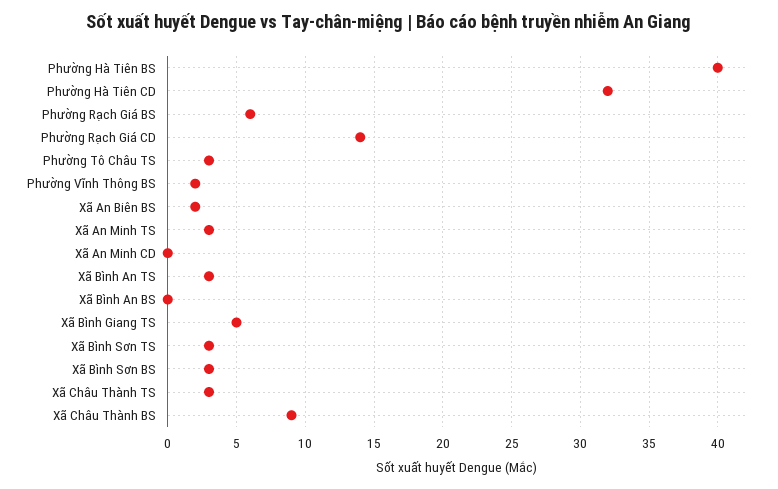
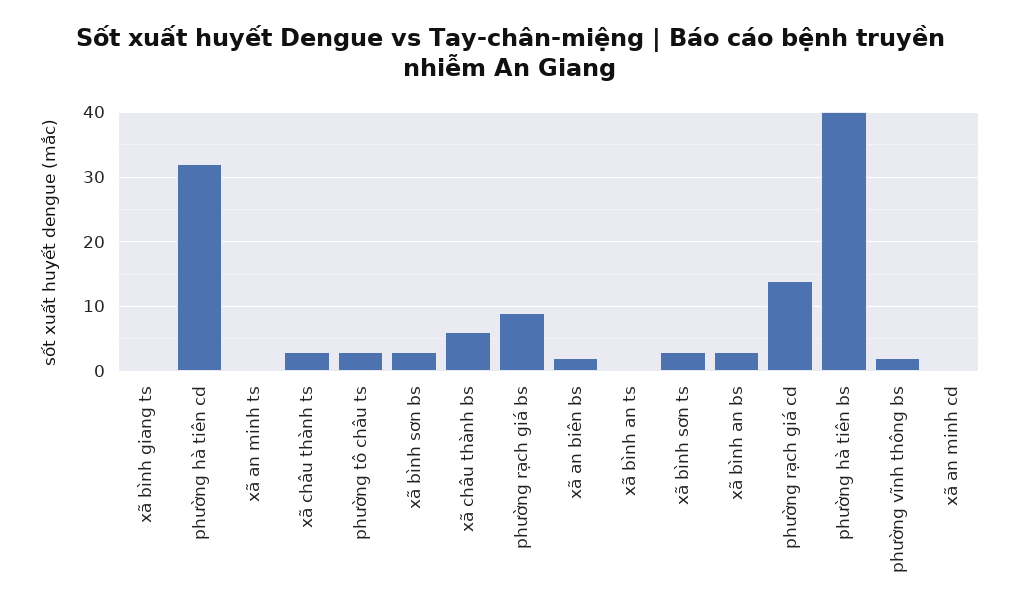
  {
    "Phường Hà Tiên BS": 40,
    "Phường Hà Tiên CD": 32,
-   "Phường Rạch Giá BS": 6,
+   "Phường Rạch Giá BS": 9,
    "Phường Rạch Giá CD": 14,
    "Phường Tô Châu TS": 3,
    "Phường Vĩnh Thông BS": 2,
    "Xã An Biên BS": 2,
-   "Xã An Minh TS": 3,
+   "Xã An Minh TS": 0,
    "Xã An Minh CD": 0,
-   "Xã Bình An TS": 3,
+   "Xã Bình An TS": 0,
-   "Xã Bình An BS": 0,
+   "Xã Bình An BS": 3,
-   "Xã Bình Giang TS": 5,
+   "Xã Bình Giang TS": 0,
    "Xã Bình Sơn TS": 3,
    "Xã Bình Sơn BS": 3,
    "Xã Châu Thành TS": 3,
-   "Xã Châu Thành BS": 9
+   "Xã Châu Thành BS": 6
  }

